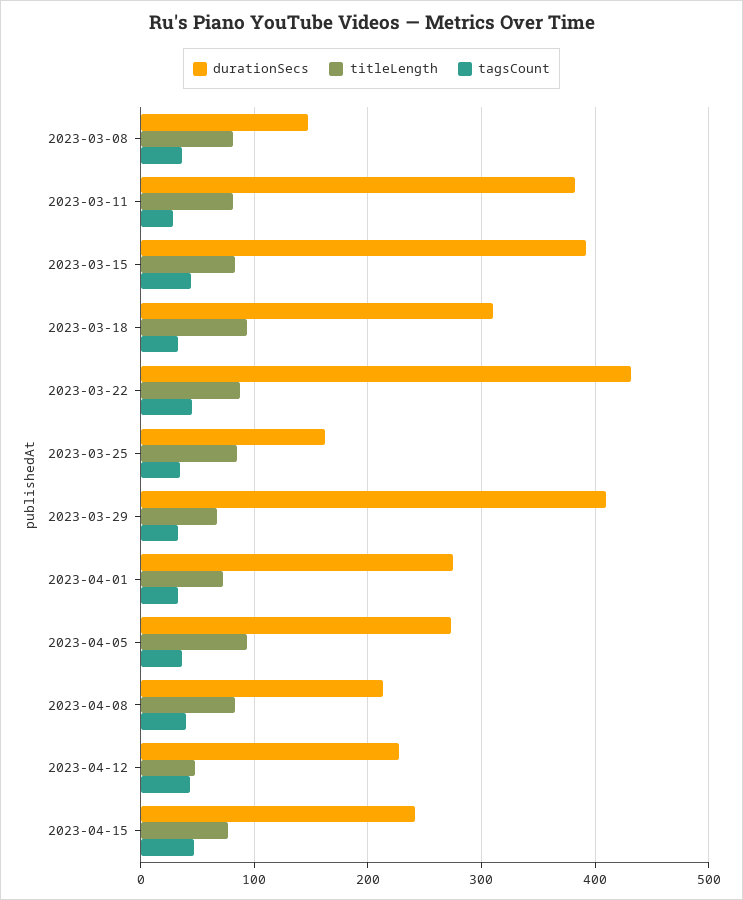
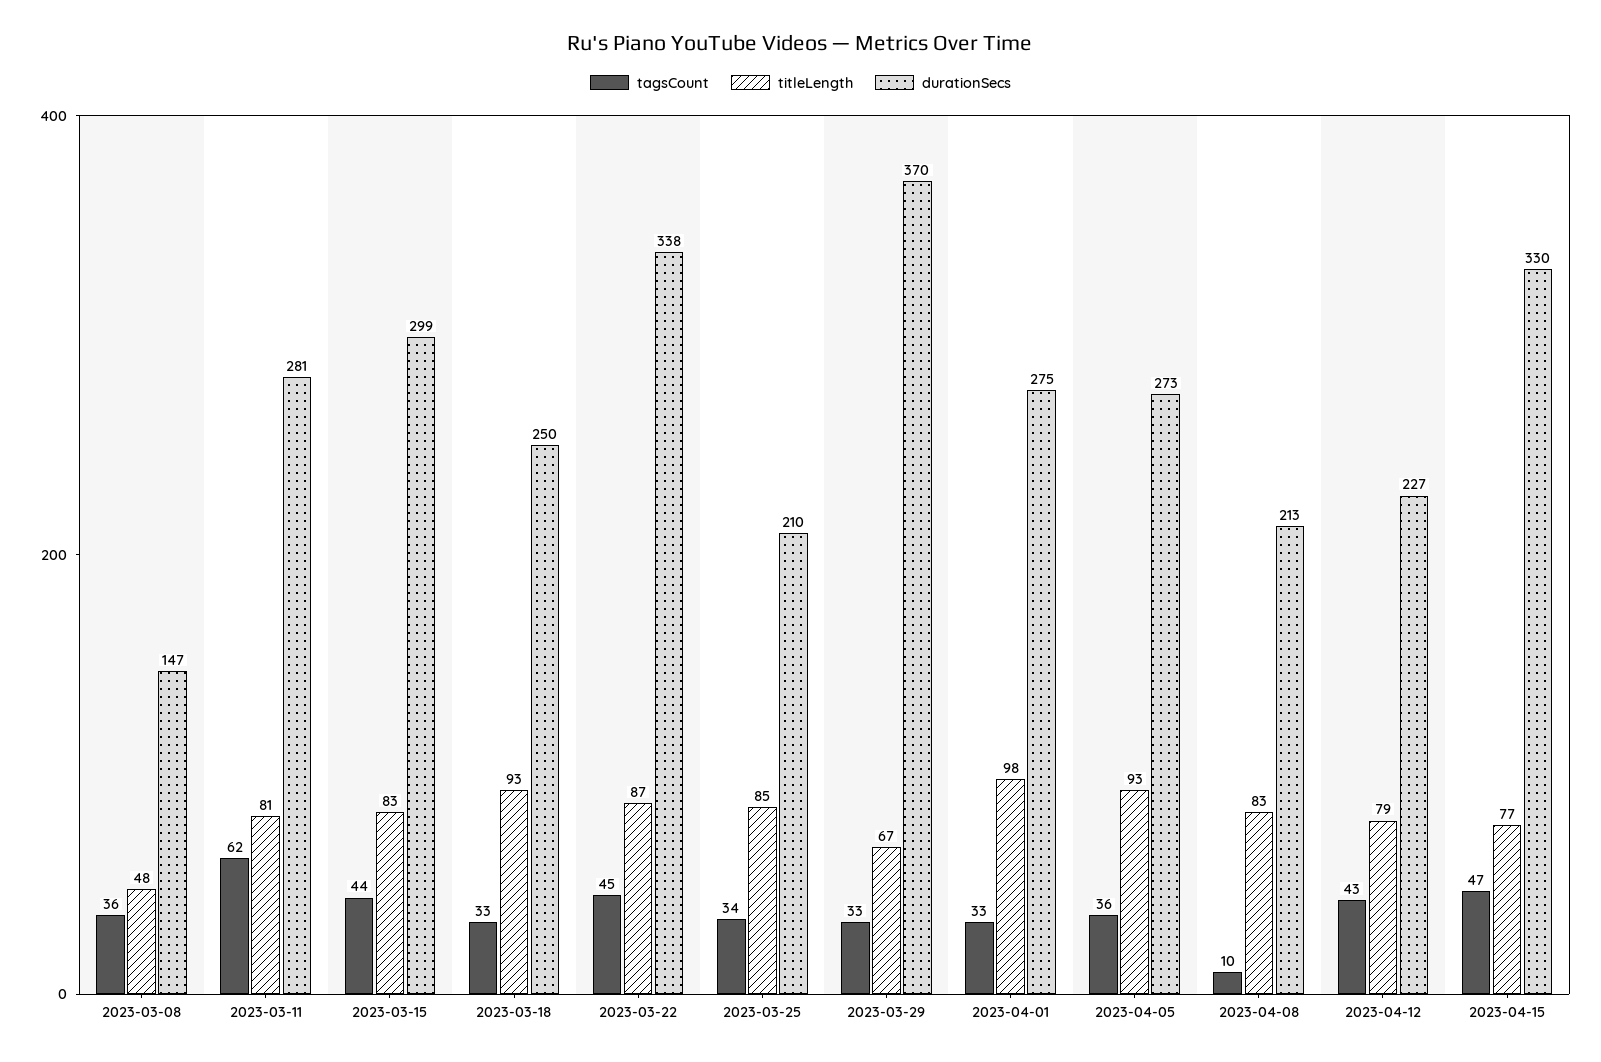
  {
    "durationSecs": {
      "2023-03-08": 147,
-     "2023-03-11": 380,
+     "2023-03-11": 281,
-     "2023-03-15": 390,
+     "2023-03-15": 299,
-     "2023-03-18": 310,
+     "2023-03-18": 250,
-     "2023-03-22": 430,
+     "2023-03-22": 338,
-     "2023-03-25": 160,
+     "2023-03-25": 210,
-     "2023-03-29": 410,
+     "2023-03-29": 370,
      "2023-04-01": 275,
      "2023-04-05": 273,
      "2023-04-08": 213,
      "2023-04-12": 227,
-     "2023-04-15": 240
+     "2023-04-15": 330
    },
    "titleLength": {
-     "2023-03-08": 80,
+     "2023-03-08": 48,
      "2023-03-11": 81,
      "2023-03-15": 83,
      "2023-03-18": 93,
      "2023-03-22": 87,
      "2023-03-25": 85,
      "2023-03-29": 67,
-     "2023-04-01": 70,
+     "2023-04-01": 98,
      "2023-04-05": 93,
      "2023-04-08": 83,
-     "2023-04-12": 50,
+     "2023-04-12": 79,
      "2023-04-15": 77
    },
    "tagsCount": {
      "2023-03-08": 36,
-     "2023-03-11": 30,
+     "2023-03-11": 62,
      "2023-03-15": 44,
      "2023-03-18": 33,
      "2023-03-22": 45,
      "2023-03-25": 34,
      "2023-03-29": 33,
      "2023-04-01": 33,
      "2023-04-05": 36,
-     "2023-04-08": 40,
+     "2023-04-08": 10,
      "2023-04-12": 43,
      "2023-04-15": 47
    }
  }

